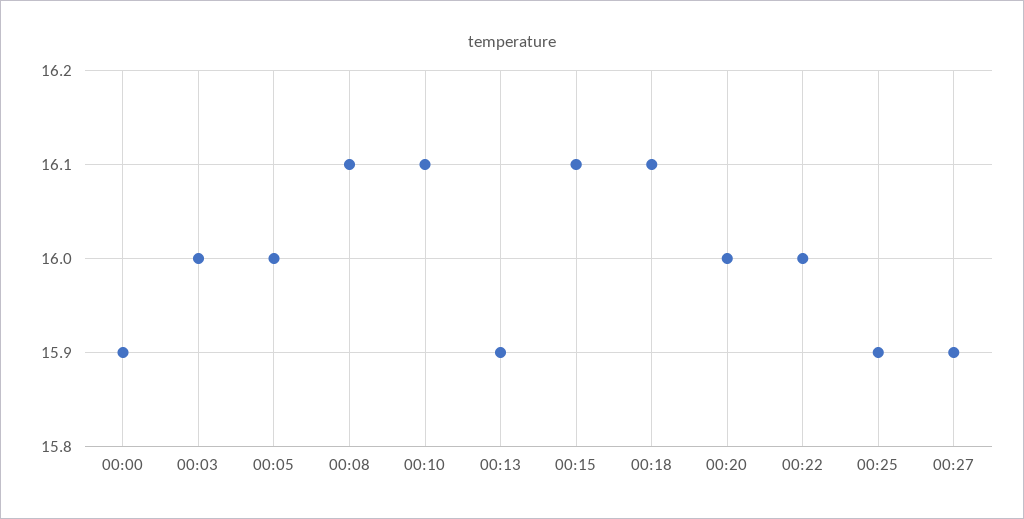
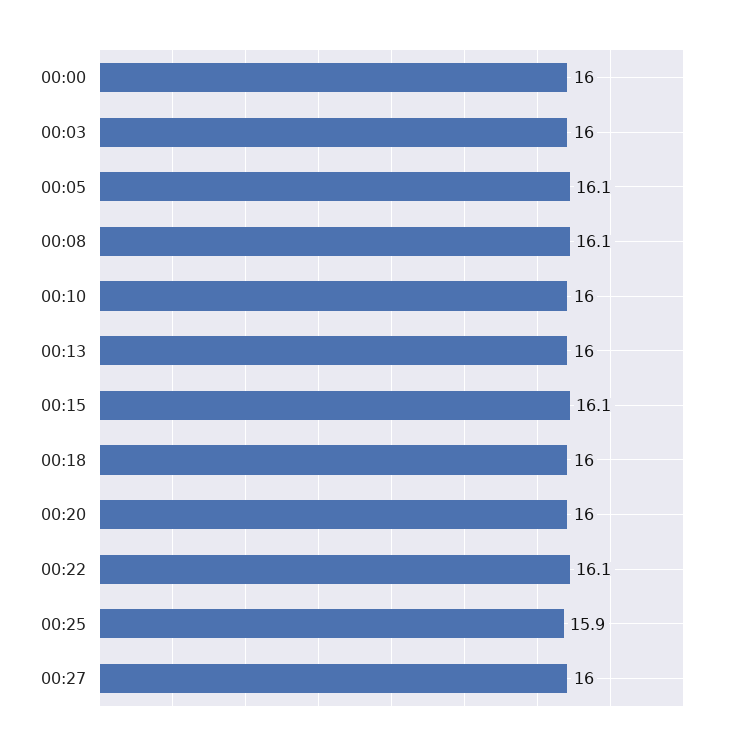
  {
-   "00:00": 15.9,
+   "00:00": 16,
    "00:03": 16,
-   "00:05": 16,
+   "00:05": 16.1,
    "00:08": 16.1,
-   "00:10": 16.1,
+   "00:10": 16,
-   "00:13": 15.9,
+   "00:13": 16,
    "00:15": 16.1,
-   "00:18": 16.1,
+   "00:18": 16,
    "00:20": 16,
-   "00:22": 16,
+   "00:22": 16.1,
    "00:25": 15.9,
-   "00:27": 15.9
+   "00:27": 16
  }

